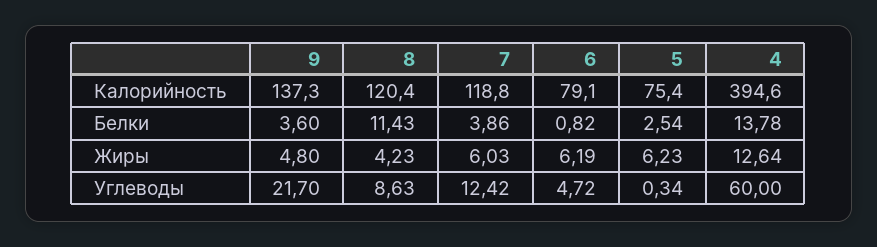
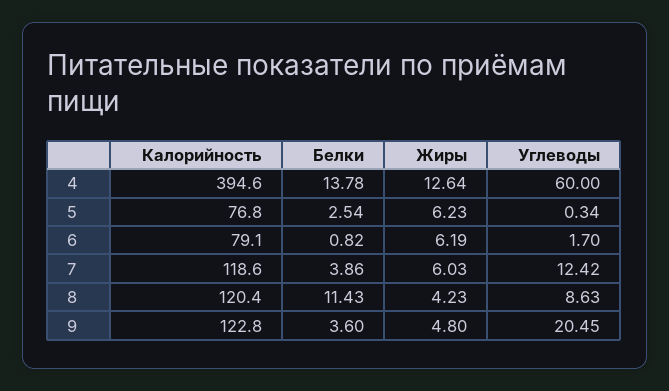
  {
    "9": {
-     "Калорийность": 137.3,
+     "Калорийность": 122.8,
      "Белки": 3.6,
      "Жиры": 4.8,
-     "Углеводы": 21.7
+     "Углеводы": 20.45
    },
    "8": {
      "Калорийность": 120.4,
      "Белки": 11.43,
      "Жиры": 4.23,
      "Углеводы": 8.63
    },
    "7": {
-     "Калорийность": 118.8,
+     "Калорийность": 118.6,
      "Белки": 3.86,
      "Жиры": 6.03,
      "Углеводы": 12.42
    },
    "6": {
      "Калорийность": 79.1,
      "Белки": 0.82,
      "Жиры": 6.19,
-     "Углеводы": 4.72
+     "Углеводы": 1.7
    },
    "5": {
-     "Калорийность": 75.4,
+     "Калорийность": 76.8,
      "Белки": 2.54,
      "Жиры": 6.23,
      "Углеводы": 0.34
    },
    "4": {
      "Калорийность": 394.6,
      "Белки": 13.78,
      "Жиры": 12.64,
      "Углеводы": 60
    }
  }

